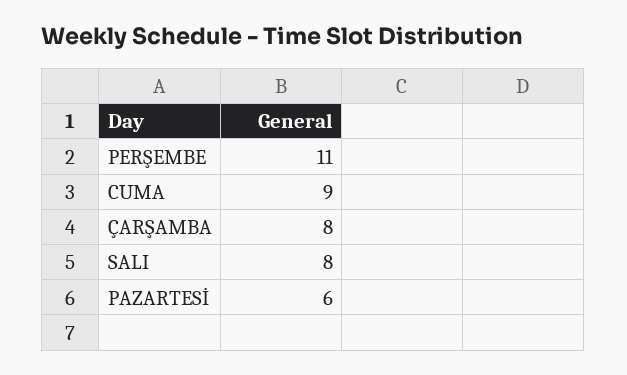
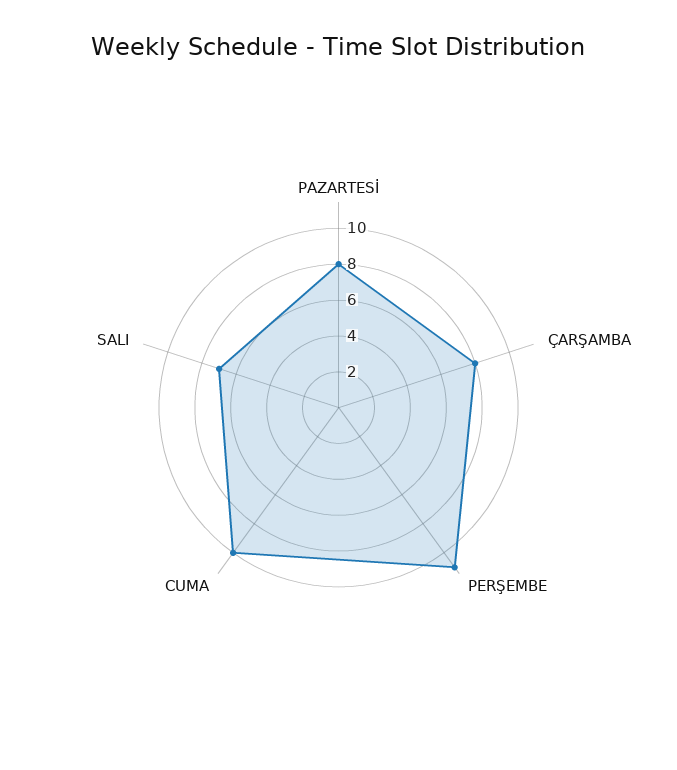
  {
    "PERŞEMBE": 11,
-   "CUMA": 9,
+   "CUMA": 10,
    "ÇARŞAMBA": 8,
-   "SALI": 8,
+   "SALI": 7,
-   "PAZARTESİ": 6
+   "PAZARTESİ": 8
  }

